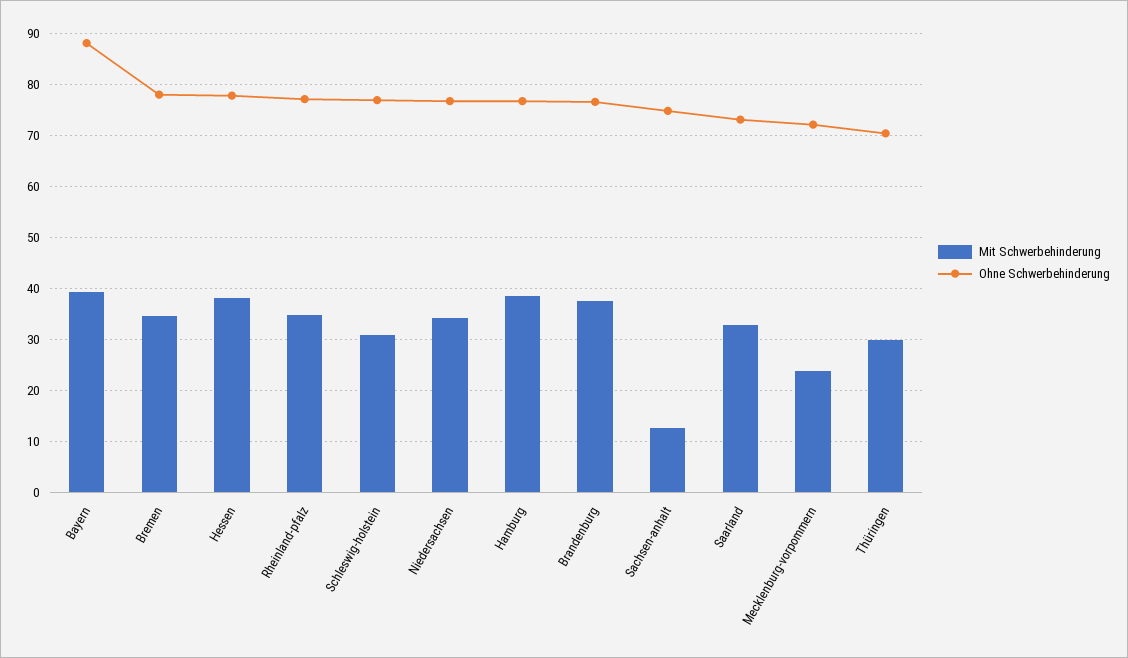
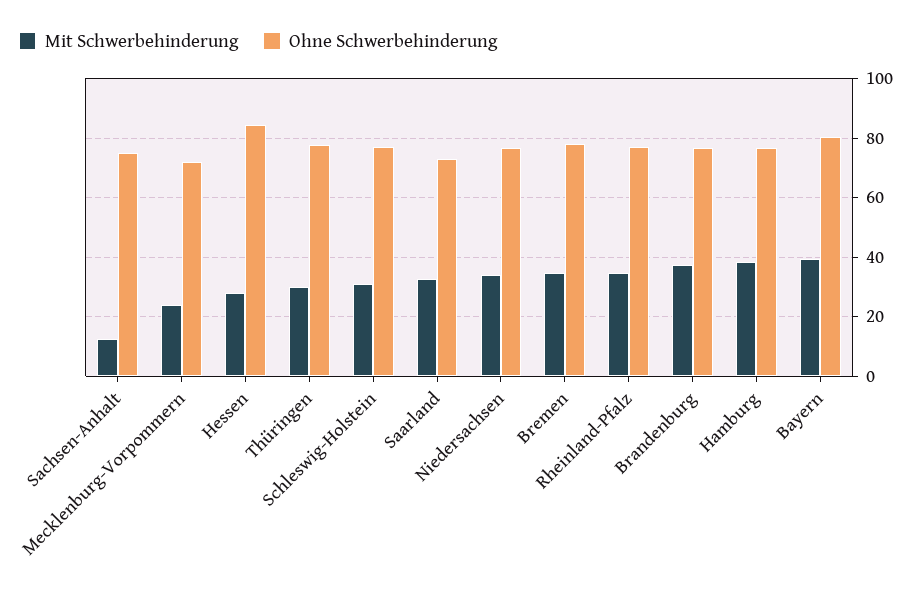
  {
    "Mit Schwerbehinderung": {
      "Bayern": 40,
      "Bremen": 34,
-     "Hessen": 38,
+     "Hessen": 27.5,
      "Rheinland-pfalz": 34,
      "Schleswig-holstein": 30,
      "Niedersachsen": 34,
      "Hamburg": 38,
      "Brandenburg": 38,
      "Sachsen-anhalt": 12,
      "Saarland": 32,
      "Mecklenburg-vorpommern": 24,
      "Thüringen": 30
    },
    "Ohne Schwerbehinderung": {
-     "Bayern": 88,
+     "Bayern": 80,
      "Bremen": 78,
-     "Hessen": 78,
+     "Hessen": 85,
      "Rheinland-pfalz": 78,
      "Schleswig-holstein": 76,
      "Niedersachsen": 76,
      "Hamburg": 76,
      "Brandenburg": 76,
      "Sachsen-anhalt": 74,
      "Saarland": 74,
      "Mecklenburg-vorpommern": 72,
-     "Thüringen": 70
+     "Thüringen": 77.5
    }
  }

